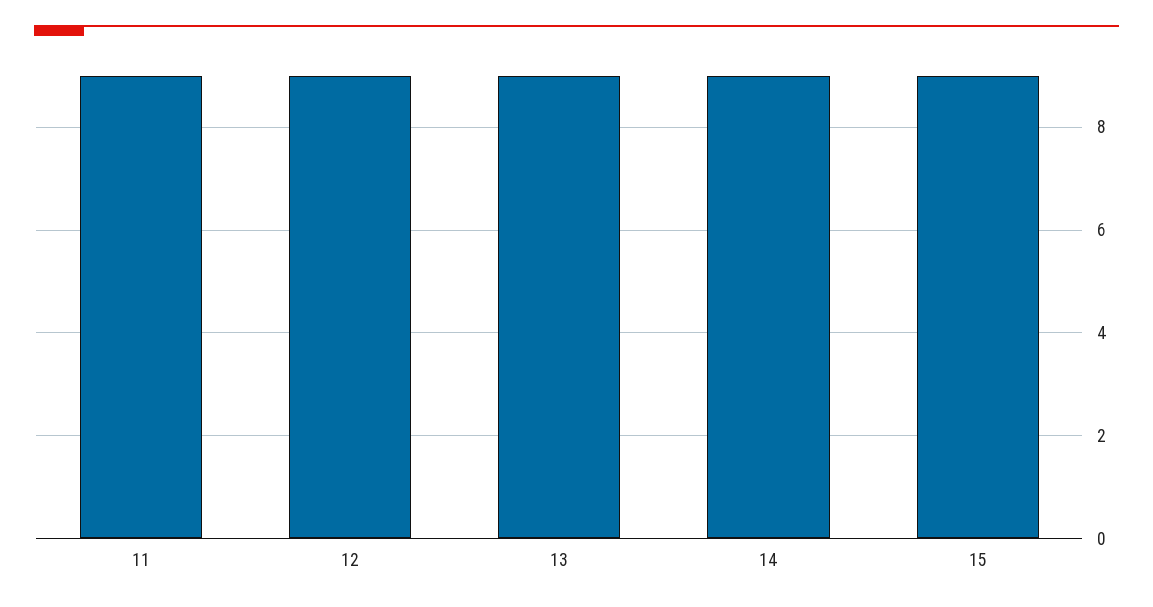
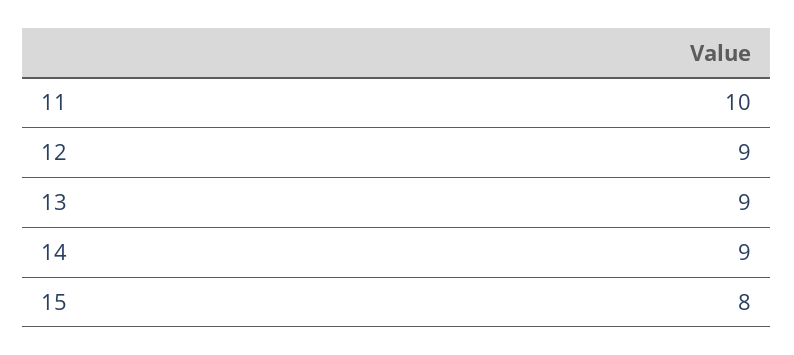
  {
-   "11": 9,
+   "11": 10,
    "12": 9,
    "13": 9,
    "14": 9,
-   "15": 9
+   "15": 8
  }

